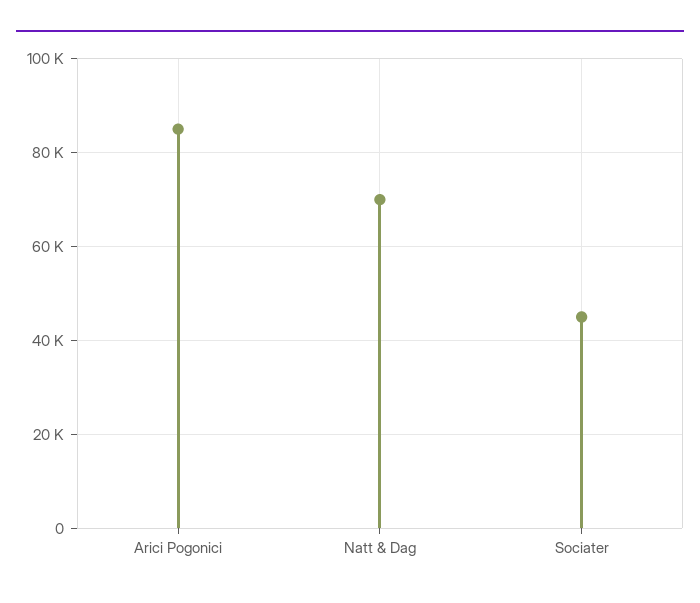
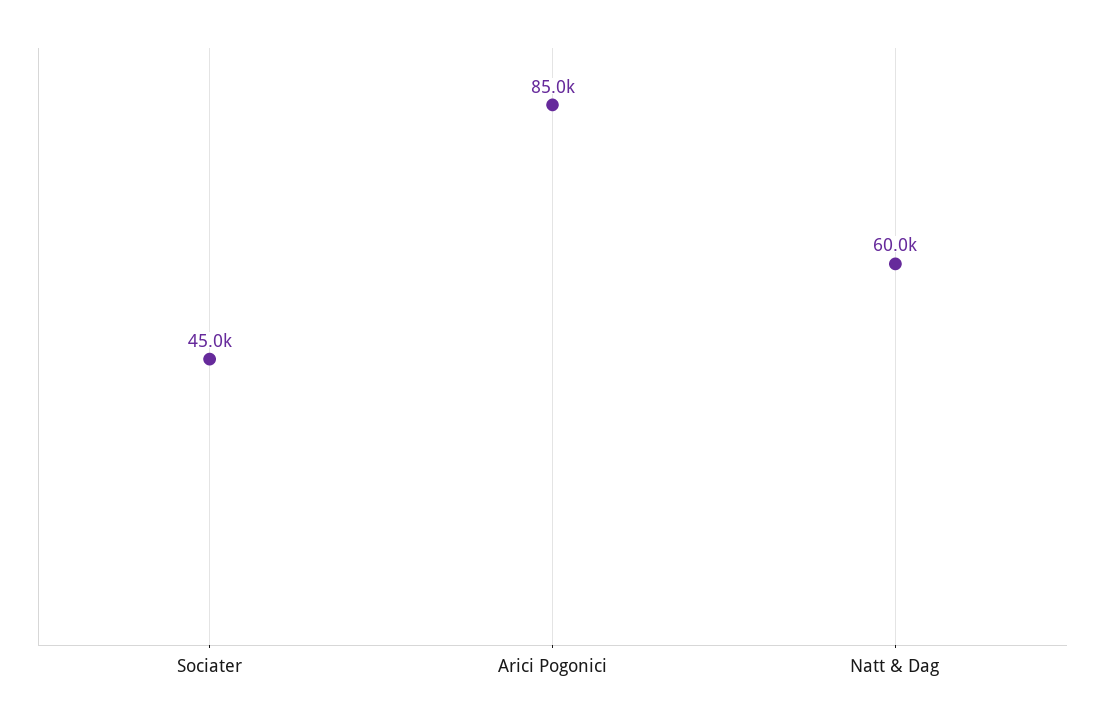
  {
    "Arici Pogonici": 85000,
-   "Natt & Dag": 70000,
+   "Natt & Dag": 60000,
    "Sociater": 45000
  }

